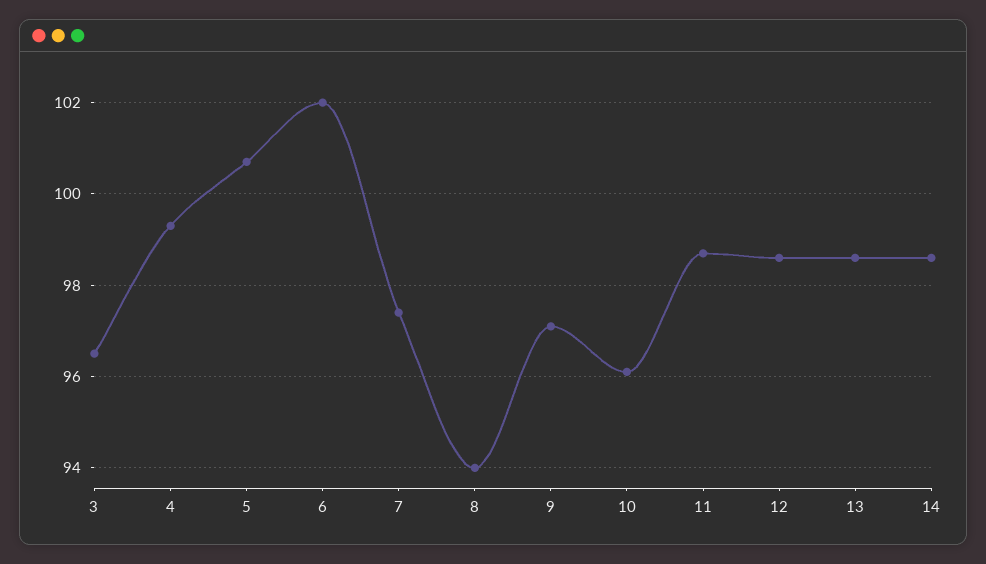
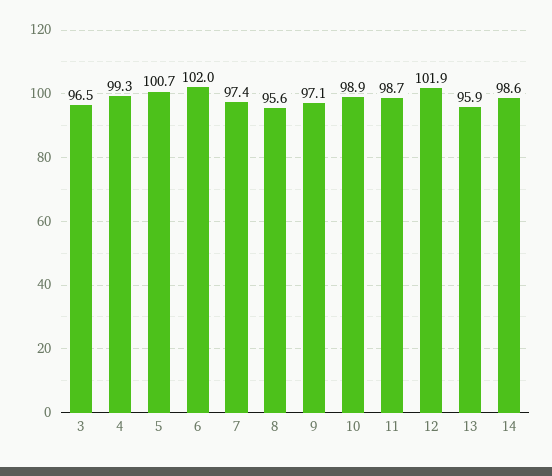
  {
    "3": 96.5,
    "4": 99.3,
    "5": 100.7,
    "6": 102,
    "7": 97.4,
-   "8": 94,
+   "8": 95.6,
    "9": 97.1,
-   "10": 96,
+   "10": 98.9,
    "11": 98.7,
-   "12": 98.5,
+   "12": 101.9,
-   "13": 98.5,
+   "13": 95.9,
    "14": 98.6
  }

